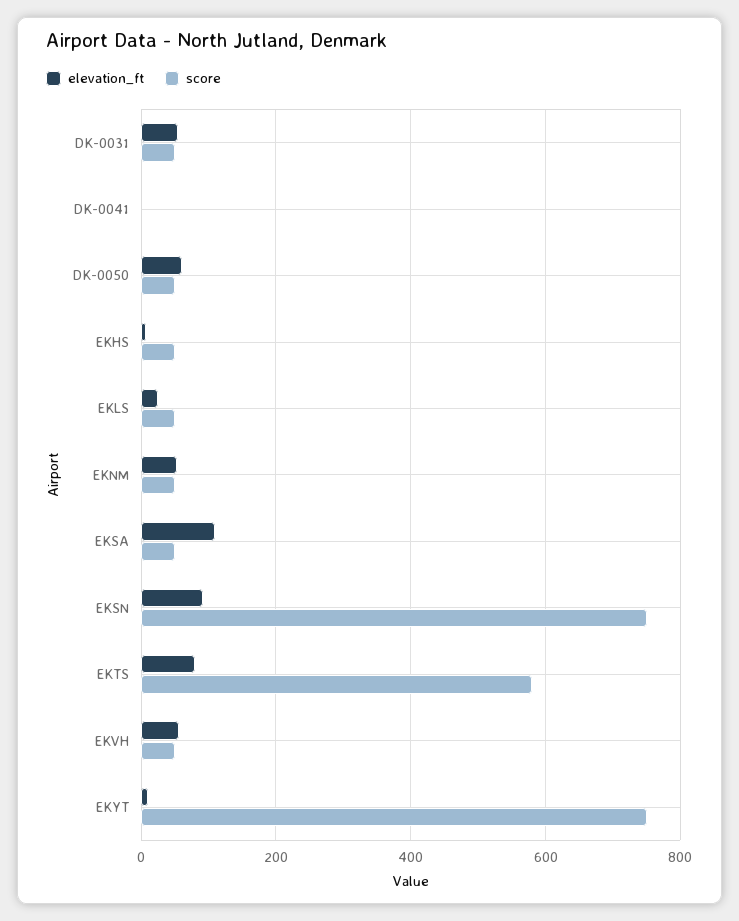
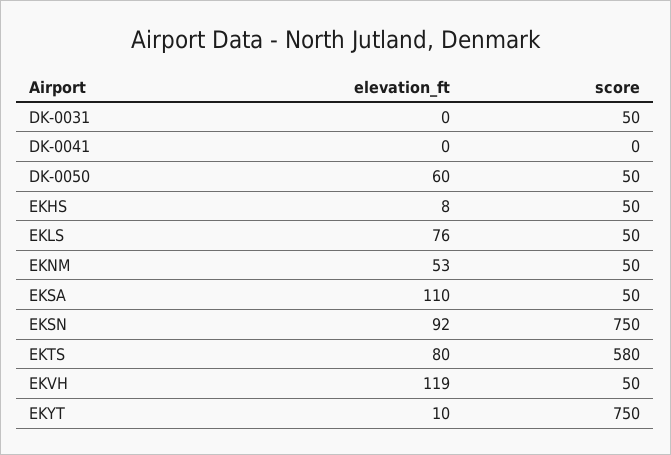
  {
    "elevation_ft": {
-     "DK-0031": 60,
+     "DK-0031": 0,
      "DK-0041": 0,
      "DK-0050": 60,
      "EKHS": 8,
-     "EKLS": 20,
+     "EKLS": 76,
      "EKNM": 53,
      "EKSA": 110,
      "EKSN": 92,
      "EKTS": 80,
-     "EKVH": 60,
+     "EKVH": 119,
      "EKYT": 10
    },
    "score": {
      "DK-0031": 50,
      "DK-0041": 0,
      "DK-0050": 50,
      "EKHS": 50,
      "EKLS": 50,
      "EKNM": 50,
      "EKSA": 50,
      "EKSN": 750,
      "EKTS": 580,
      "EKVH": 50,
      "EKYT": 750
    }
  }

